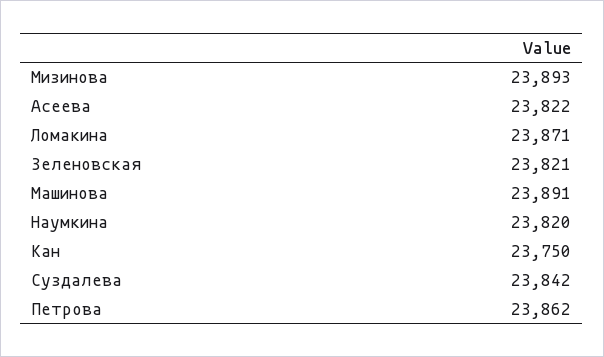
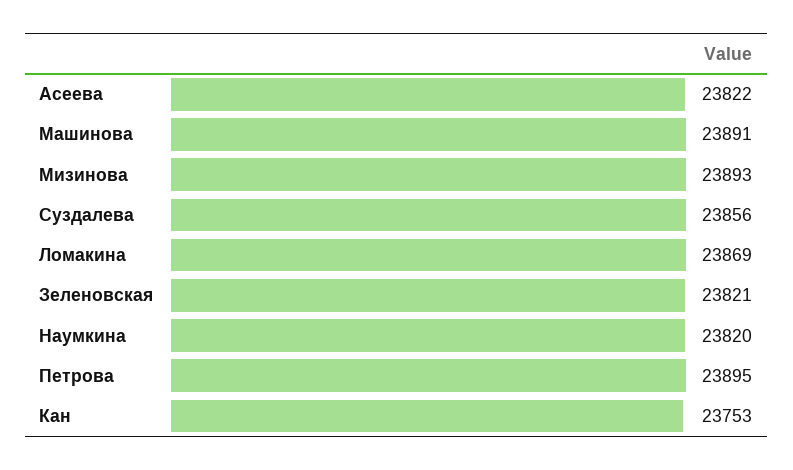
  {
    "Мизинова": 23893,
    "Асеева": 23822,
-   "Ломакина": 23871,
+   "Ломакина": 23869,
    "Зеленовская": 23821,
    "Машинова": 23891,
    "Наумкина": 23820,
-   "Кан": 23750,
+   "Кан": 23753,
-   "Суздалева": 23842,
+   "Суздалева": 23856,
-   "Петрова": 23862
+   "Петрова": 23895
  }

